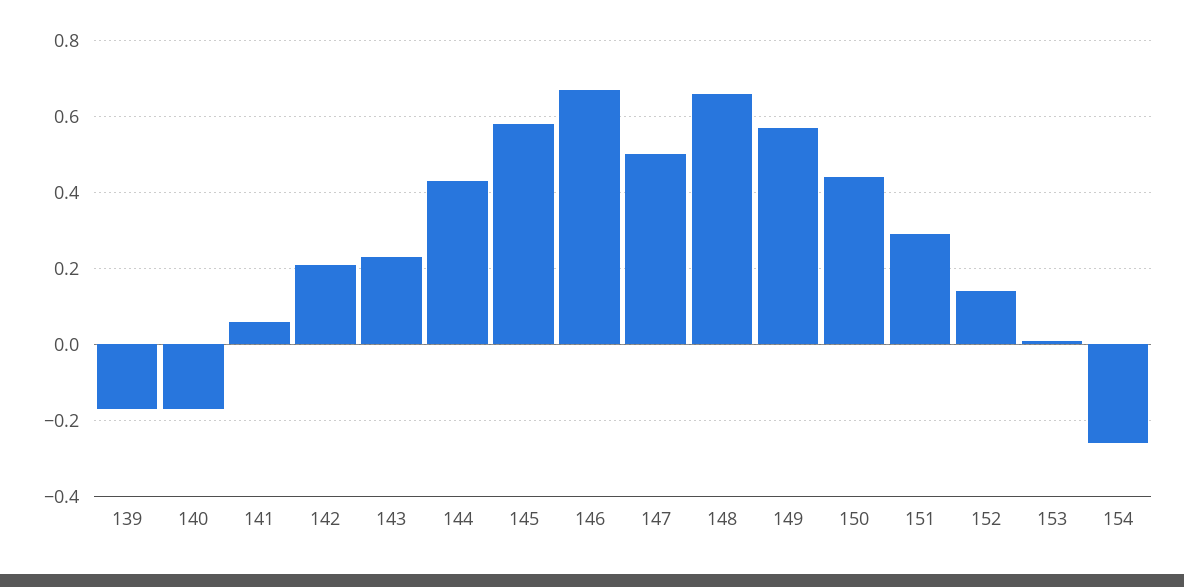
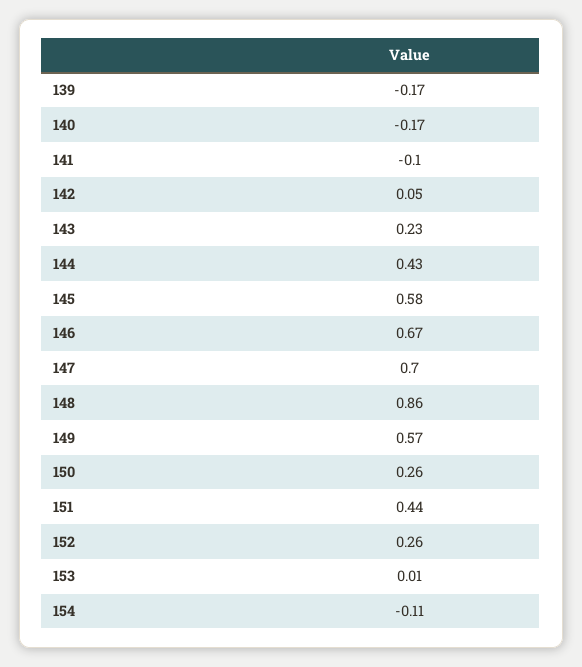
  {
    "139": -0.17,
    "140": -0.17,
-   "141": 0.05,
+   "141": -0.1,
-   "142": 0.2,
+   "142": 0.05,
    "143": 0.23,
    "144": 0.43,
    "145": 0.58,
    "146": 0.67,
-   "147": 0.5,
+   "147": 0.7,
-   "148": 0.65,
+   "148": 0.86,
    "149": 0.57,
-   "150": 0.45,
+   "150": 0.26,
-   "151": 0.3,
+   "151": 0.44,
-   "152": 0.15,
+   "152": 0.26,
    "153": 0.01,
-   "154": -0.25
+   "154": -0.11
  }

